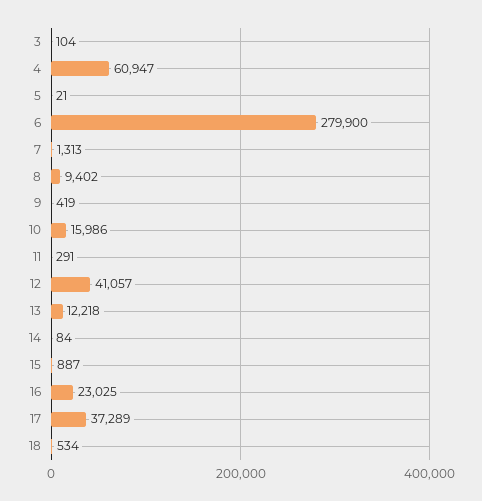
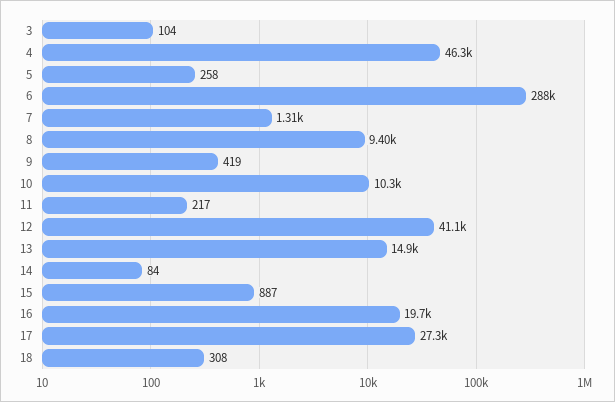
  {
    "3": 104,
-   "4": 60947,
+   "4": 46300,
-   "5": 21,
+   "5": 258,
-   "6": 279900,
+   "6": 288000,
    "7": 1313,
    "8": 9402,
    "9": 419,
-   "10": 15986,
+   "10": 10300,
-   "11": 291,
+   "11": 217,
    "12": 41057,
-   "13": 12218,
+   "13": 14900,
    "14": 84,
    "15": 887,
-   "16": 23025,
+   "16": 19700,
-   "17": 37289,
+   "17": 27300,
-   "18": 534
+   "18": 308
  }

